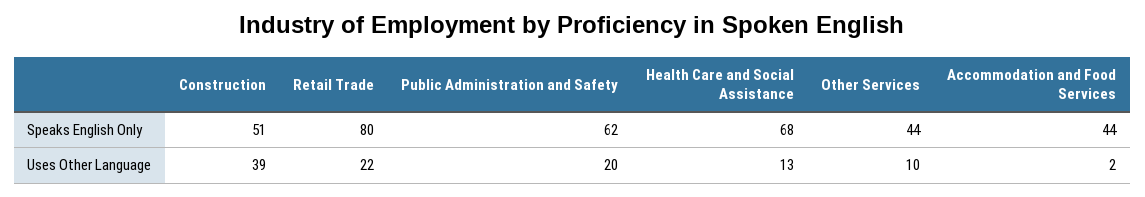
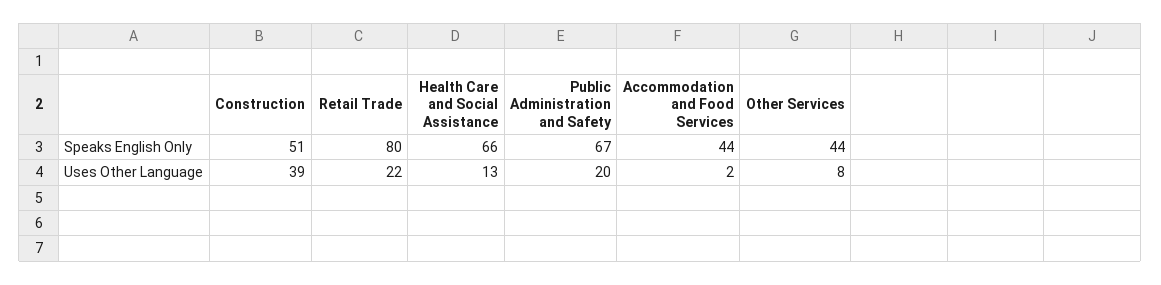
  {
    "Construction": {
      "Speaks English Only": 51,
      "Uses Other Language": 39
    },
    "Retail Trade": {
      "Speaks English Only": 80,
      "Uses Other Language": 22
    },
    "Public Administration and Safety": {
-     "Speaks English Only": 62,
+     "Speaks English Only": 67,
      "Uses Other Language": 20
    },
    "Health Care and Social Assistance": {
-     "Speaks English Only": 68,
+     "Speaks English Only": 66,
      "Uses Other Language": 13
    },
    "Other Services": {
      "Speaks English Only": 44,
-     "Uses Other Language": 10
+     "Uses Other Language": 8
    },
    "Accommodation and Food Services": {
      "Speaks English Only": 44,
      "Uses Other Language": 2
    }
  }

